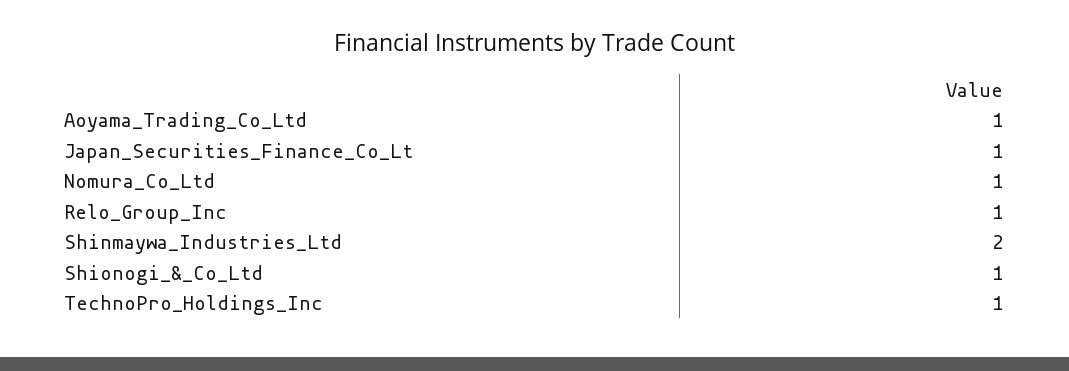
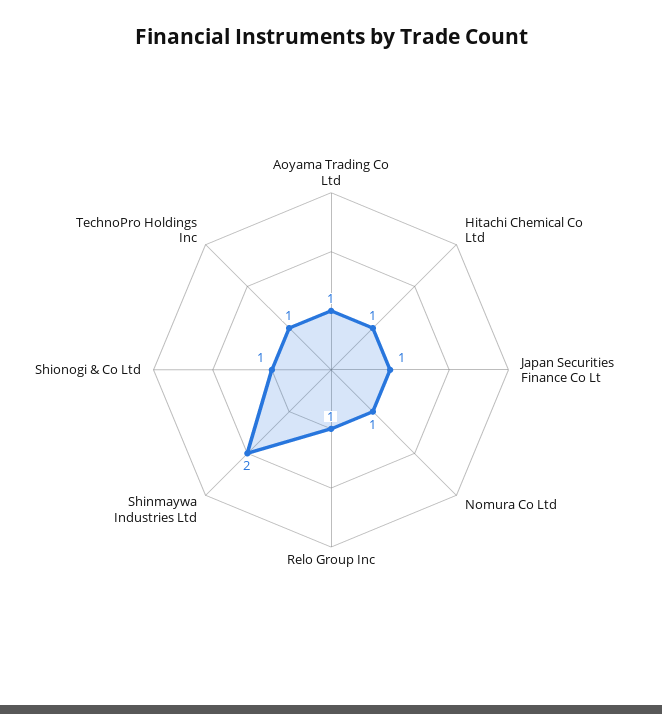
  {
    "Aoyama_Trading_Co_Ltd": 1,
    "Japan_Securities_Finance_Co_Lt": 1,
    "Nomura_Co_Ltd": 1,
    "Relo_Group_Inc": 1,
    "Shinmaywa_Industries_Ltd": 2,
    "Shionogi_&_Co_Ltd": 1,
-   "TechnoPro_Holdings_Inc": 1
+   "TechnoPro_Holdings_Inc": 1,
+   "Hitachi Chemical Co Ltd": 1
  }

